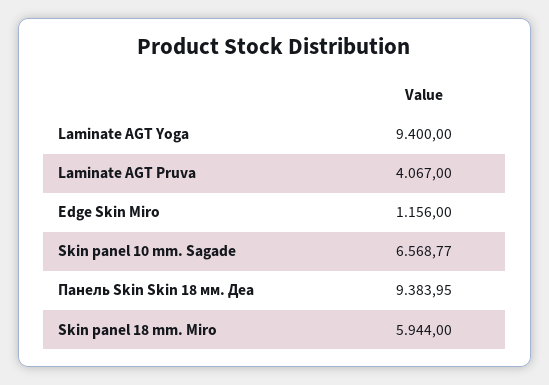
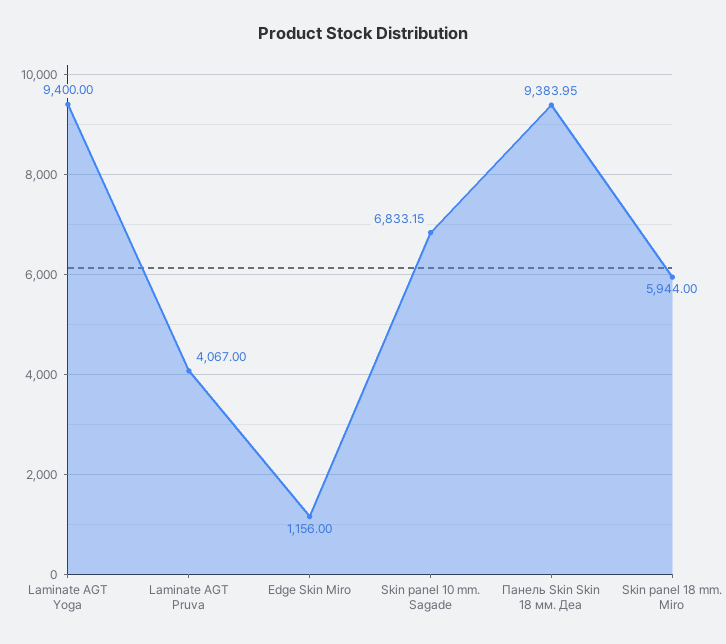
  {
    "Laminate AGT Yoga": 9400,
    "Laminate AGT Pruva": 4067,
    "Edge Skin Miro": 1156,
-   "Skin panel 10 mm. Sagade": 6568.77,
+   "Skin panel 10 mm. Sagade": 6833.15,
    "Панель Skin Skin 18 мм. Деа": 9383.95,
    "Skin panel 18 mm. Miro": 5944
  }

